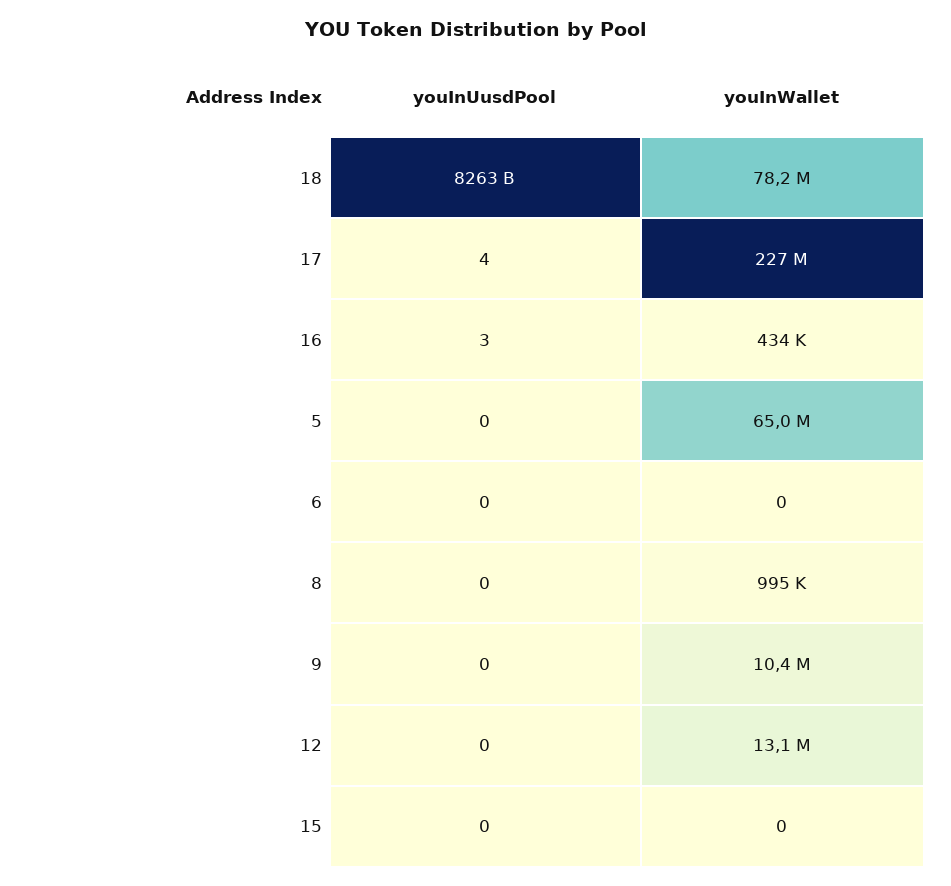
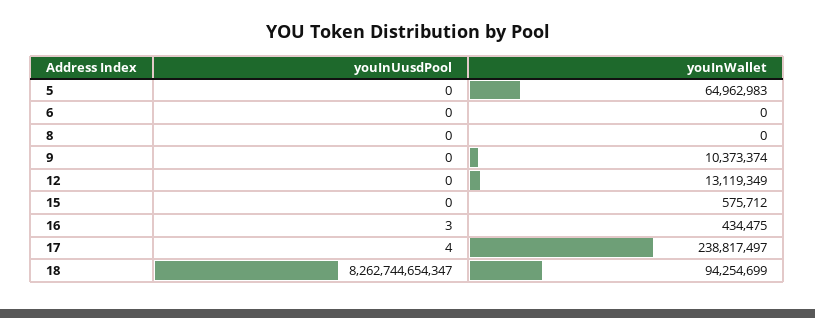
  {
    "youInUusdPool": {
      "18": 8262744654347,
      "17": 4,
      "16": 3,
      "5": 0,
      "6": 0,
      "8": 0,
      "9": 0,
      "12": 0,
      "15": 0
    },
    "youInWallet": {
-     "18": 78200000,
+     "18": 94254699,
-     "17": 227000000,
+     "17": 238817497,
      "16": 434475,
      "5": 64962983,
      "6": 0,
-     "8": 995000,
+     "8": 0,
      "9": 10373374,
      "12": 13119349,
-     "15": 0
+     "15": 575712
    }
  }

